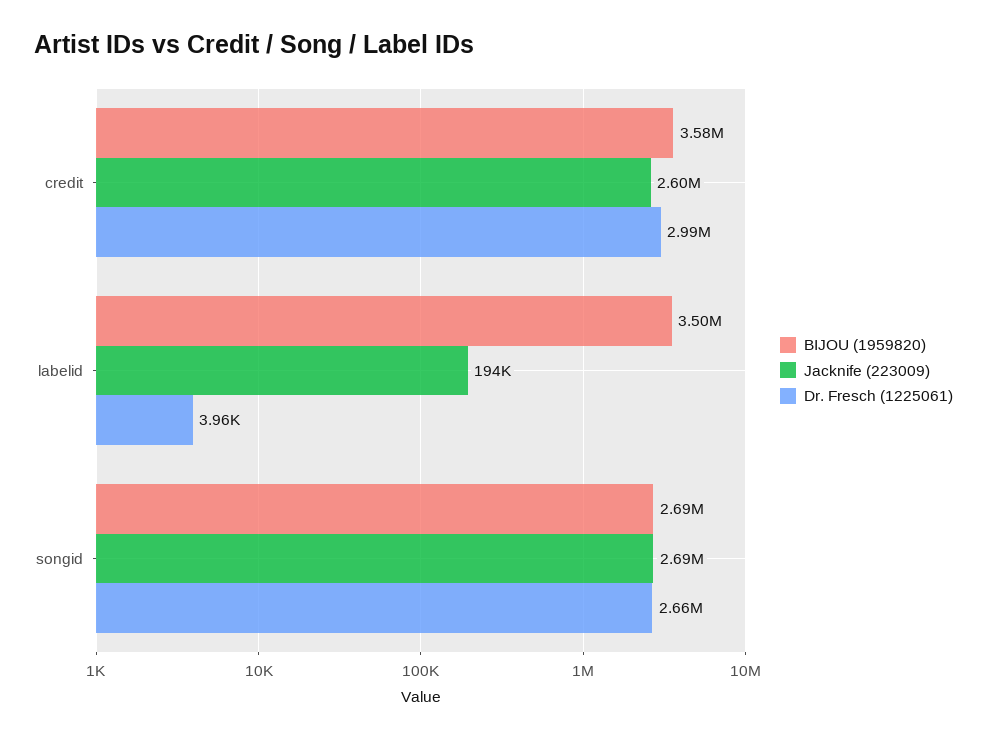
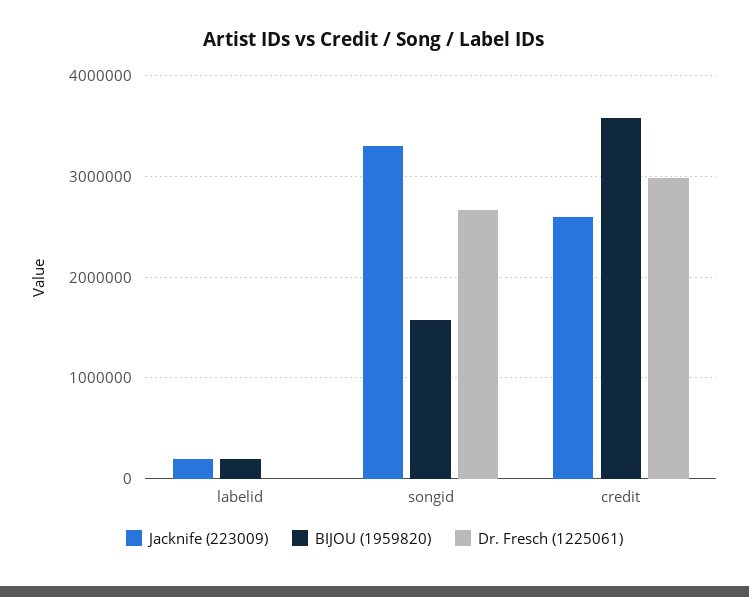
  {
    "BIJOU (1959820)": {
      "credit": 3580000,
-     "labelid": 3500000,
+     "labelid": 200000,
-     "songid": 2690000
+     "songid": 1600000
    },
    "Jacknife (223009)": {
      "credit": 2600000,
      "labelid": 194000,
-     "songid": 2690000
+     "songid": 3300000
    },
    "Dr. Fresch (1225061)": {
      "credit": 2990000,
      "labelid": 3960,
      "songid": 2660000
    }
  }

